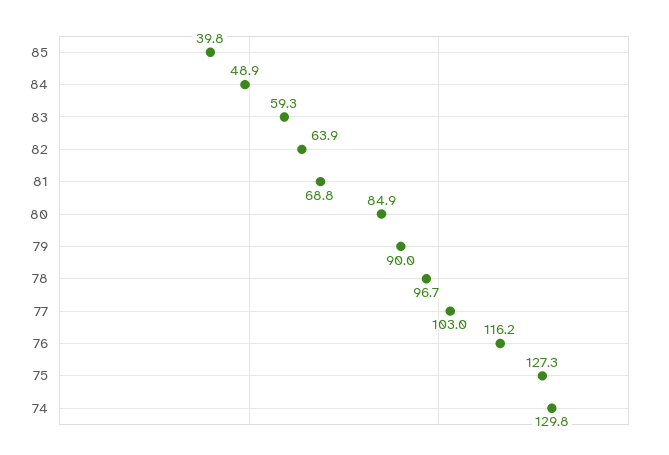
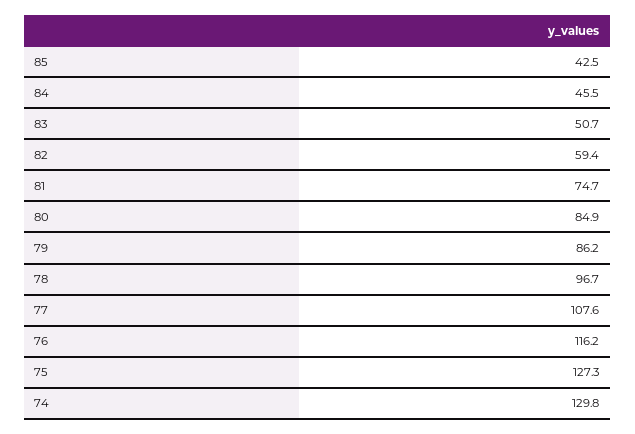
  {
-   "85": 39.8,
+   "85": 42.5,
-   "84": 48.9,
+   "84": 45.5,
-   "83": 59.3,
+   "83": 50.7,
-   "82": 63.9,
+   "82": 59.4,
-   "81": 68.8,
+   "81": 74.7,
    "80": 84.9,
-   "79": 90,
+   "79": 86.2,
    "78": 96.7,
-   "77": 103,
+   "77": 107.6,
    "76": 116.2,
    "75": 127.3,
    "74": 129.8
  }

